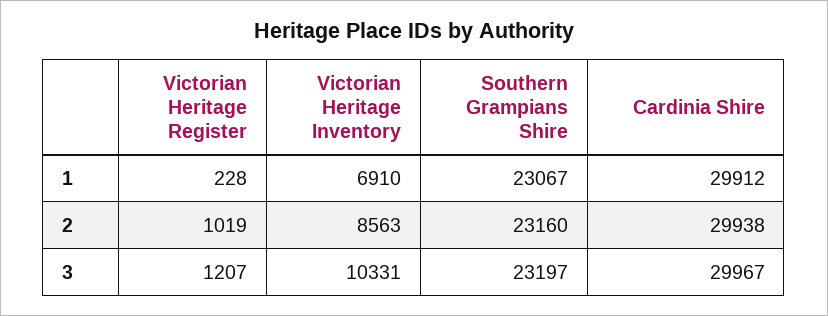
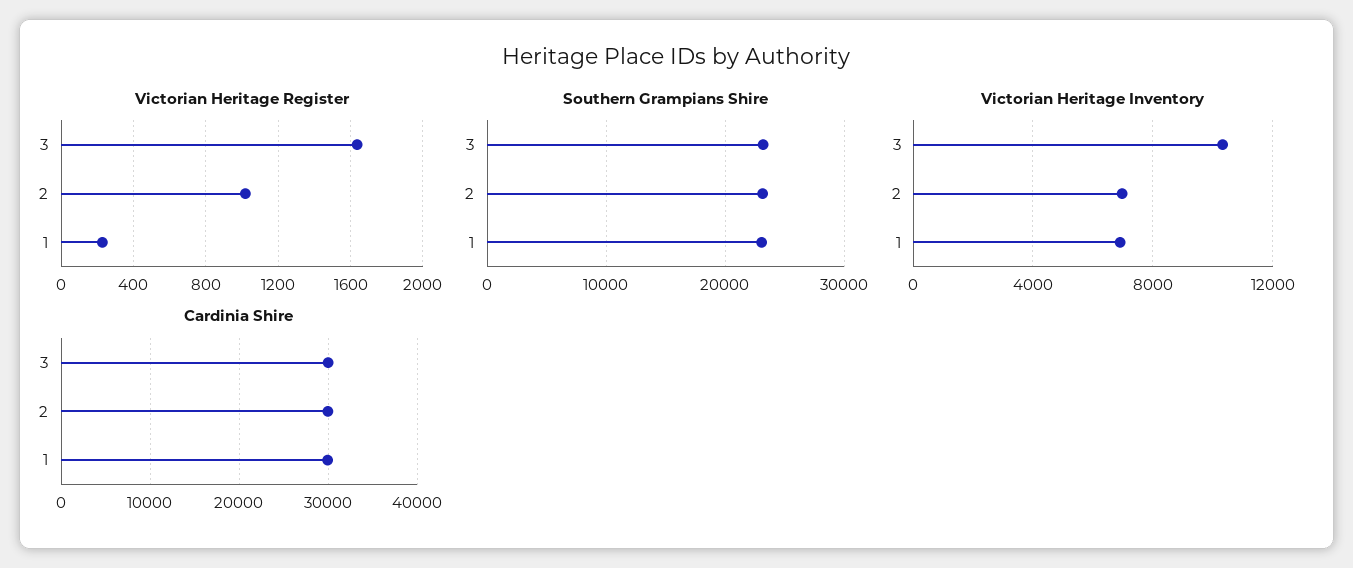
  {
    "Victorian Heritage Register": {
      "1": 228,
      "2": 1019,
-     "3": 1207
+     "3": 1650
    },
    "Victorian Heritage Inventory": {
      "1": 6910,
-     "2": 8563,
+     "2": 7000,
      "3": 10331
    },
    "Southern Grampians Shire": {
      "1": 23067,
      "2": 23160,
      "3": 23197
    },
    "Cardinia Shire": {
      "1": 29912,
      "2": 29938,
      "3": 29967
    }
  }

